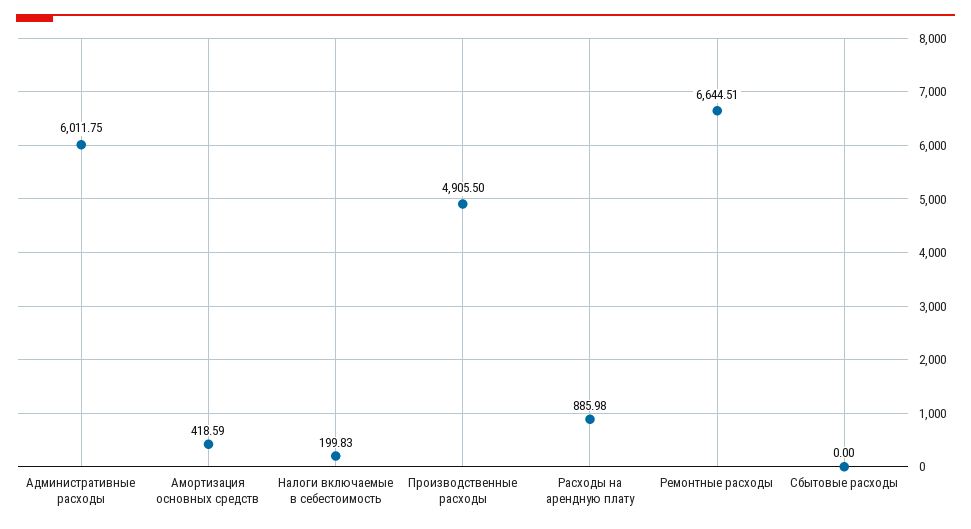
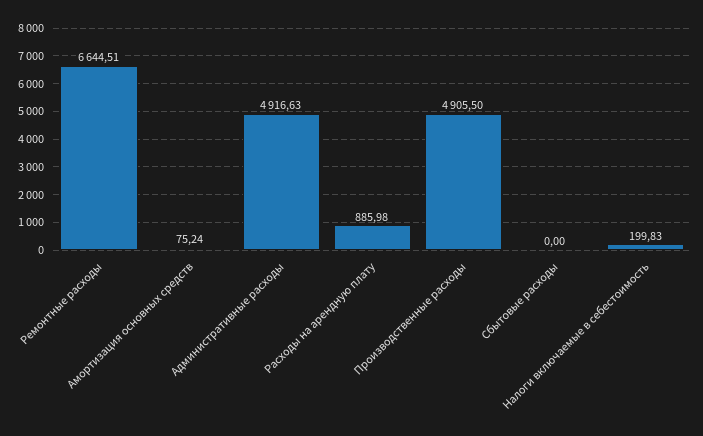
  {
-   "Административные расходы": 6011.75,
+   "Административные расходы": 4916.63,
-   "Амортизация основных средств": 418.59,
+   "Амортизация основных средств": 75.24,
    "Налоги включаемые в себестоимость": 199.83,
    "Производственные расходы": 4905.5,
    "Расходы на арендную плату": 885.98,
    "Ремонтные расходы": 6644.51,
    "Сбытовые расходы": 0
  }

